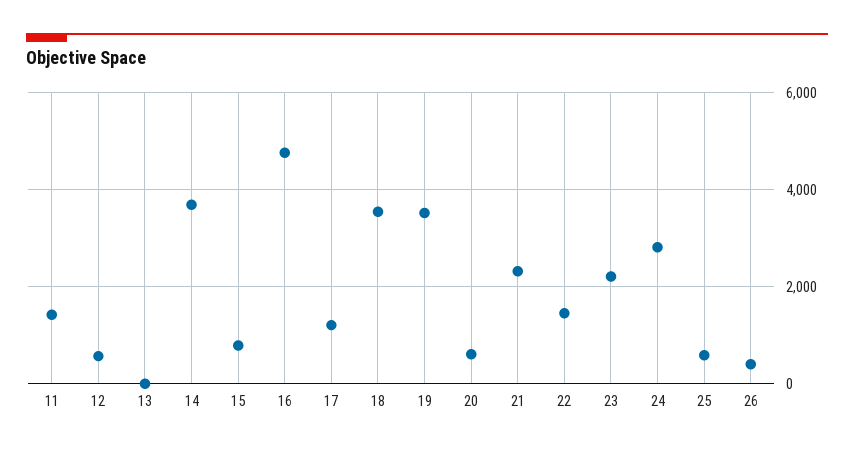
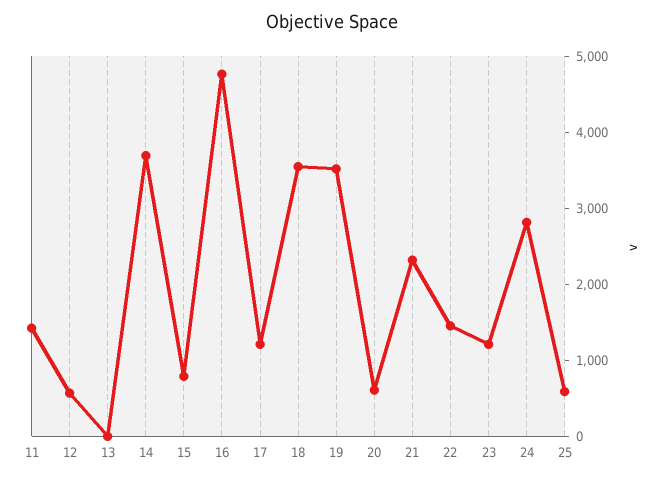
  {
    "11": 1400,
    "12": 600,
    "13": 0,
    "14": 3600,
    "15": 800,
    "16": 4800,
    "17": 1200,
    "18": 3600,
    "19": 3600,
    "20": 600,
    "21": 2400,
    "22": 1400,
-   "23": 2200,
+   "23": 1200,
    "24": 2800,
-   "25": 600,
+   "25": 600
-   "26": 400
  }

